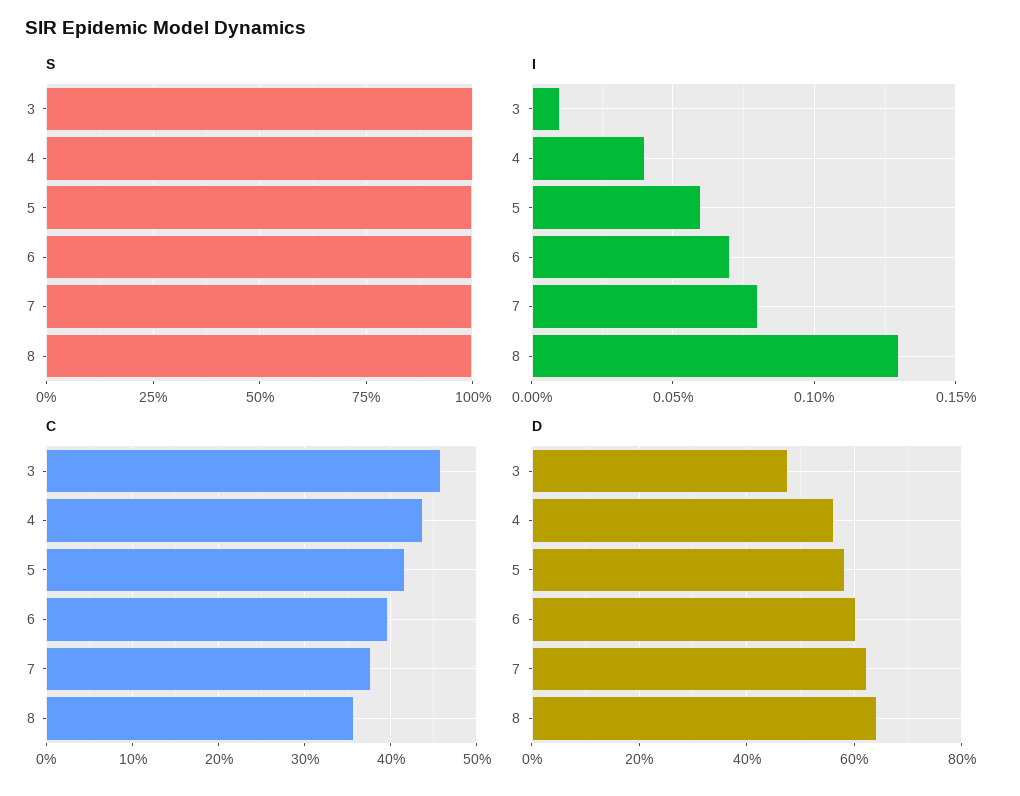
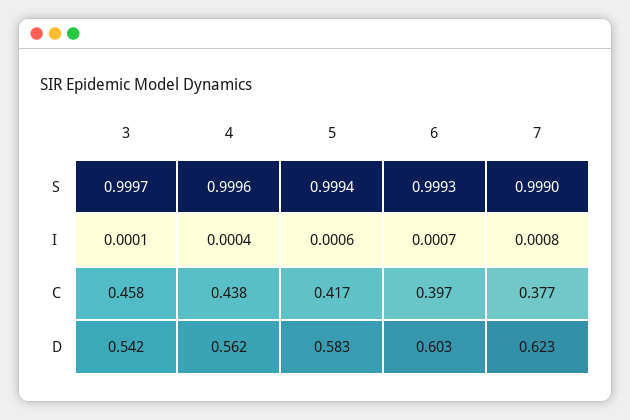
  {
    "S": {
      "3": 0.9997,
      "4": 0.9996,
      "5": 0.9994,
      "6": 0.9993,
-     "7": 0.999,
+     "7": 0.999
-     "8": 1
    },
    "I": {
      "3": 0.0001,
      "4": 0.0004,
      "5": 0.0006,
      "6": 0.0007,
-     "7": 0.0008,
+     "7": 0.0008
-     "8": 0.0013
    },
    "C": {
      "3": 0.458,
      "4": 0.438,
      "5": 0.417,
      "6": 0.397,
-     "7": 0.377,
+     "7": 0.377
-     "8": 0.36
    },
    "D": {
-     "3": 0.48,
+     "3": 0.542,
      "4": 0.562,
      "5": 0.583,
      "6": 0.603,
-     "7": 0.623,
+     "7": 0.623
-     "8": 0.64
    }
  }

